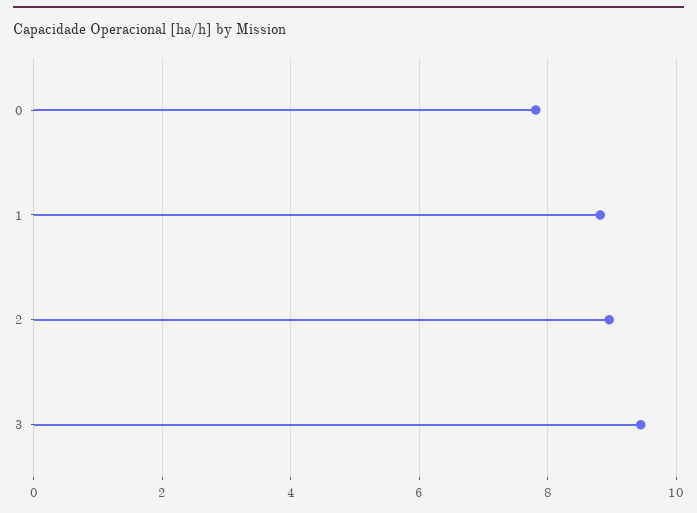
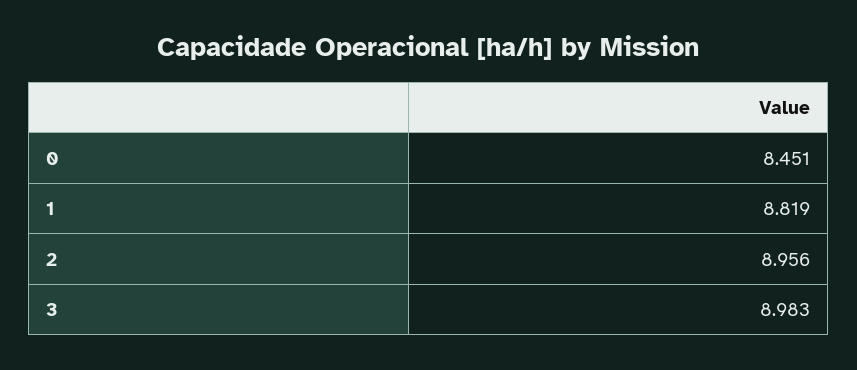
  {
-   "0": 7.8,
+   "0": 8.451,
    "1": 8.819,
    "2": 8.956,
-   "3": 9.4
+   "3": 8.983
  }

